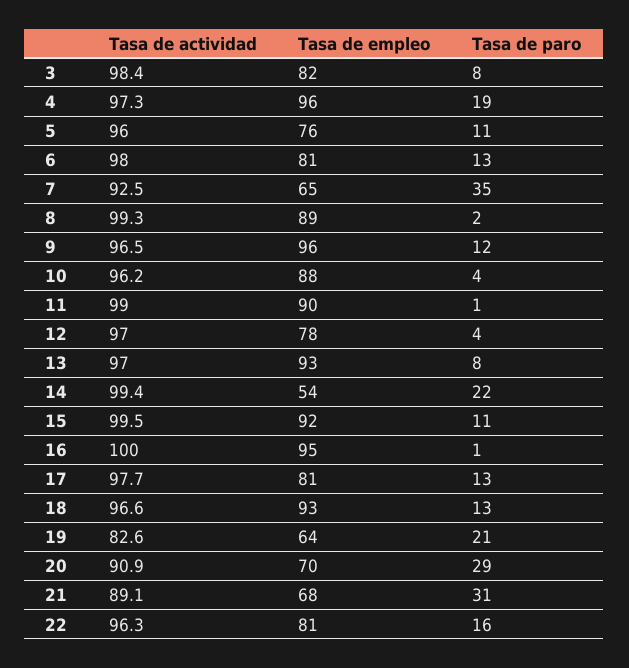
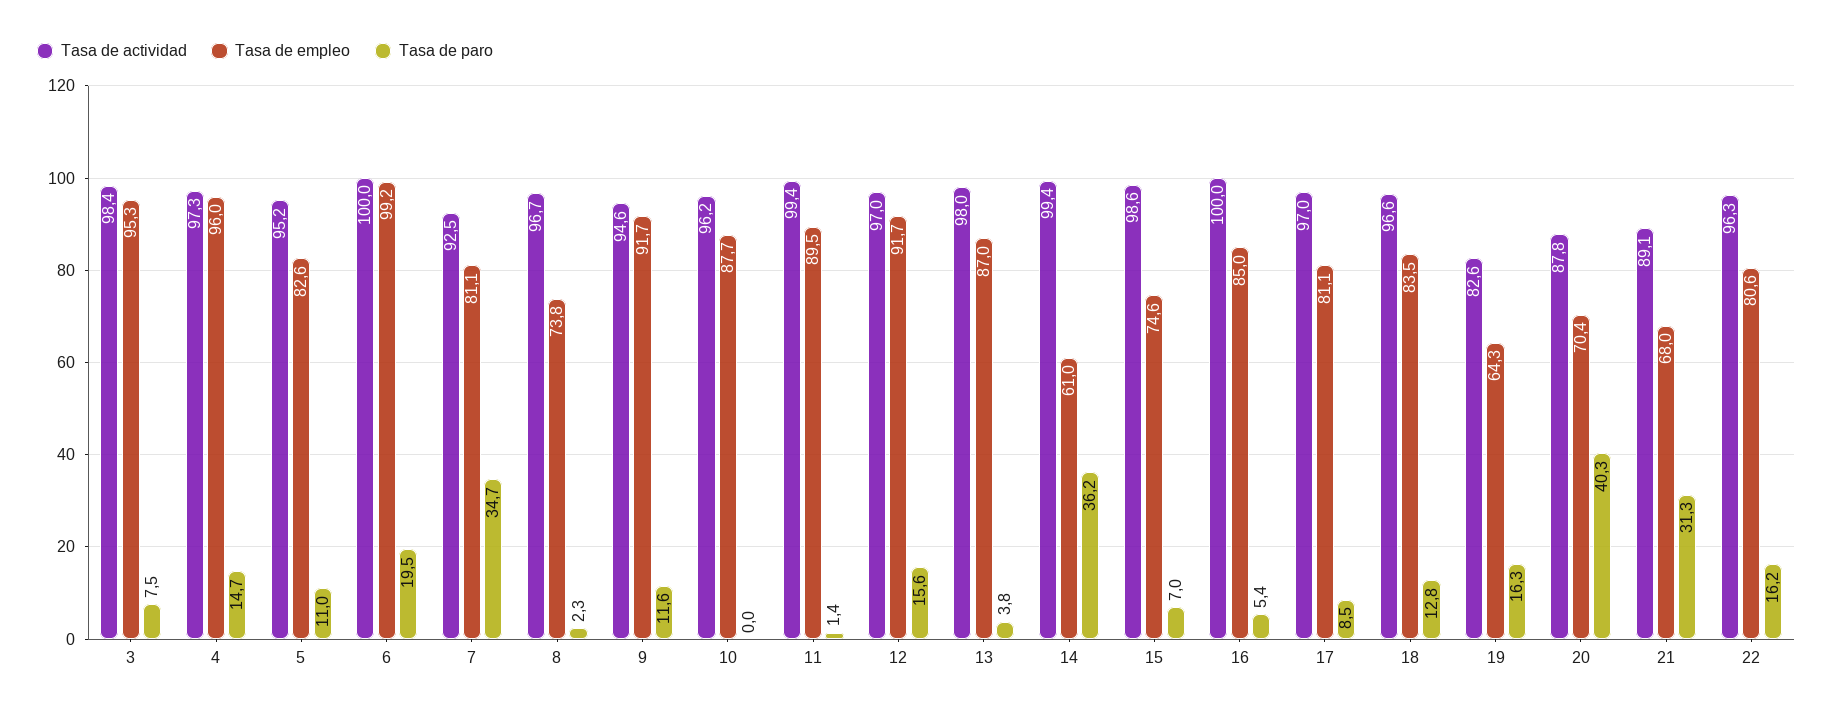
  {
    "Tasa de actividad": {
      "3": 98.4,
      "4": 97.3,
-     "5": 96,
+     "5": 95.2,
-     "6": 98,
+     "6": 100,
      "7": 92.5,
-     "8": 99.3,
+     "8": 96.7,
-     "9": 96.5,
+     "9": 94.6,
      "10": 96.2,
-     "11": 99,
+     "11": 99.4,
      "12": 97,
-     "13": 97,
+     "13": 98,
      "14": 99.4,
-     "15": 99.5,
+     "15": 98.6,
      "16": 100,
-     "17": 97.7,
+     "17": 97,
      "18": 96.6,
      "19": 82.6,
-     "20": 90.9,
+     "20": 87.8,
      "21": 89.1,
      "22": 96.3
    },
    "Tasa de empleo": {
-     "3": 82,
+     "3": 95.3,
      "4": 96,
-     "5": 76,
+     "5": 82.6,
-     "6": 81,
+     "6": 99.2,
-     "7": 65,
+     "7": 81.1,
-     "8": 89,
+     "8": 73.8,
-     "9": 96,
+     "9": 91.7,
      "10": 87.7,
      "11": 89.5,
-     "12": 78,
+     "12": 91.7,
-     "13": 93,
+     "13": 87,
-     "14": 54,
+     "14": 61,
-     "15": 92,
+     "15": 74.6,
-     "16": 95,
+     "16": 85,
      "17": 81.1,
-     "18": 93,
+     "18": 83.5,
      "19": 64.3,
      "20": 70.4,
      "21": 68,
      "22": 80.6
    },
    "Tasa de paro": {
      "3": 7.5,
-     "4": 19,
+     "4": 14.7,
      "5": 11,
-     "6": 13,
+     "6": 19.5,
      "7": 34.7,
      "8": 2.3,
      "9": 11.6,
-     "10": 4,
+     "10": 0,
      "11": 1.4,
-     "12": 4,
+     "12": 15.6,
-     "13": 8,
+     "13": 3.8,
-     "14": 22,
+     "14": 36.2,
-     "15": 11,
+     "15": 7,
-     "16": 1,
+     "16": 5.4,
-     "17": 13,
+     "17": 8.5,
      "18": 12.8,
-     "19": 21,
+     "19": 16.3,
-     "20": 29,
+     "20": 40.3,
      "21": 31.3,
      "22": 16.2
    }
  }

